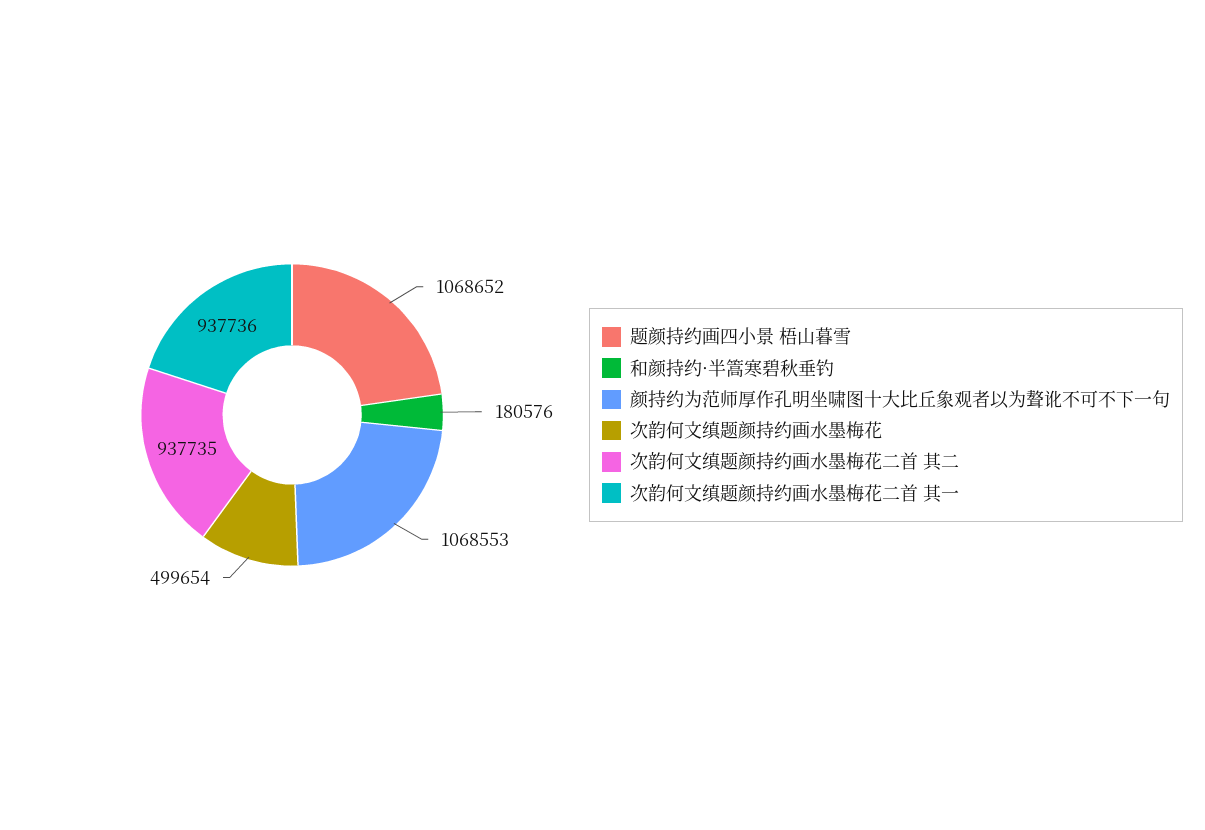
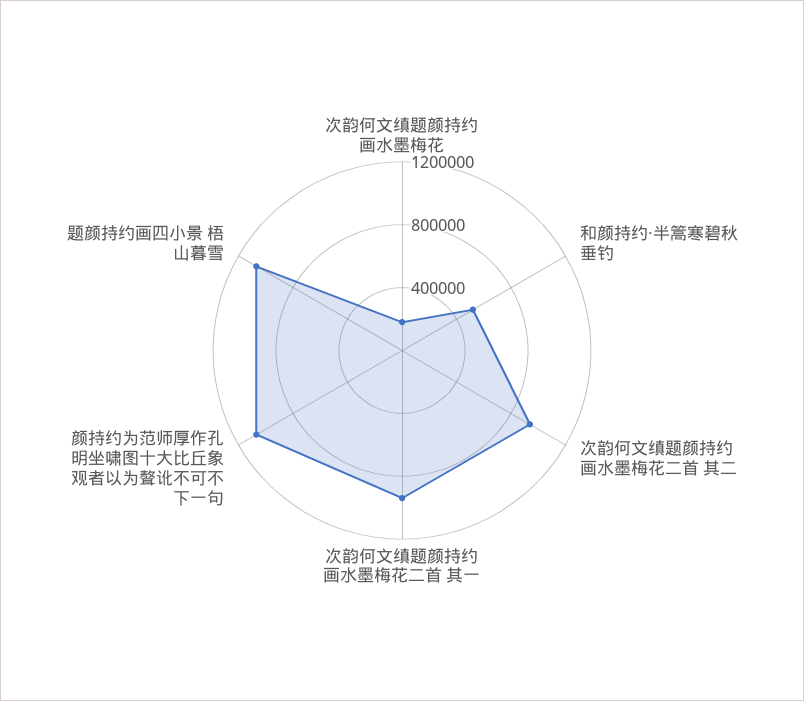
  {
    "题颜持约画四小景 梧山暮雪": 1068652,
-   "和颜持约·半篙寒碧秋垂钓": 180576,
+   "和颜持约·半篙寒碧秋垂钓": 500000,
    "颜持约为范师厚作孔明坐啸图十大比丘象观者以为聱讹不可不下一句": 1068553,
-   "次韵何文缜题颜持约画水墨梅花": 499654,
+   "次韵何文缜题颜持约画水墨梅花": 200000,
    "次韵何文缜题颜持约画水墨梅花二首 其二": 937735,
    "次韵何文缜题颜持约画水墨梅花二首 其一": 937736
  }

